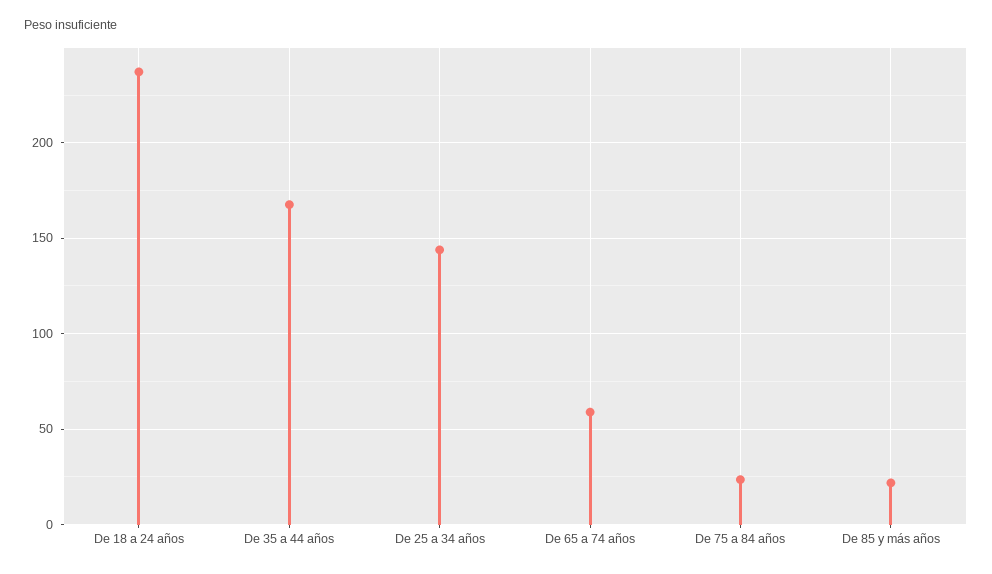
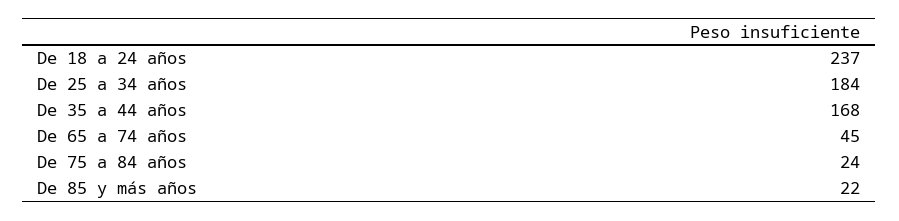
  {
    "De 18 a 24 años": 237,
    "De 35 a 44 años": 168,
-   "De 25 a 34 años": 145,
+   "De 25 a 34 años": 184,
-   "De 65 a 74 años": 60,
+   "De 65 a 74 años": 45,
    "De 75 a 84 años": 24,
    "De 85 y más años": 22
  }

